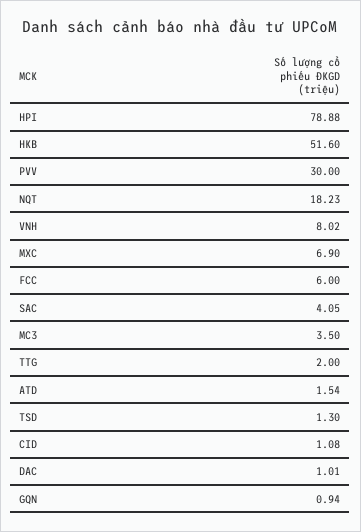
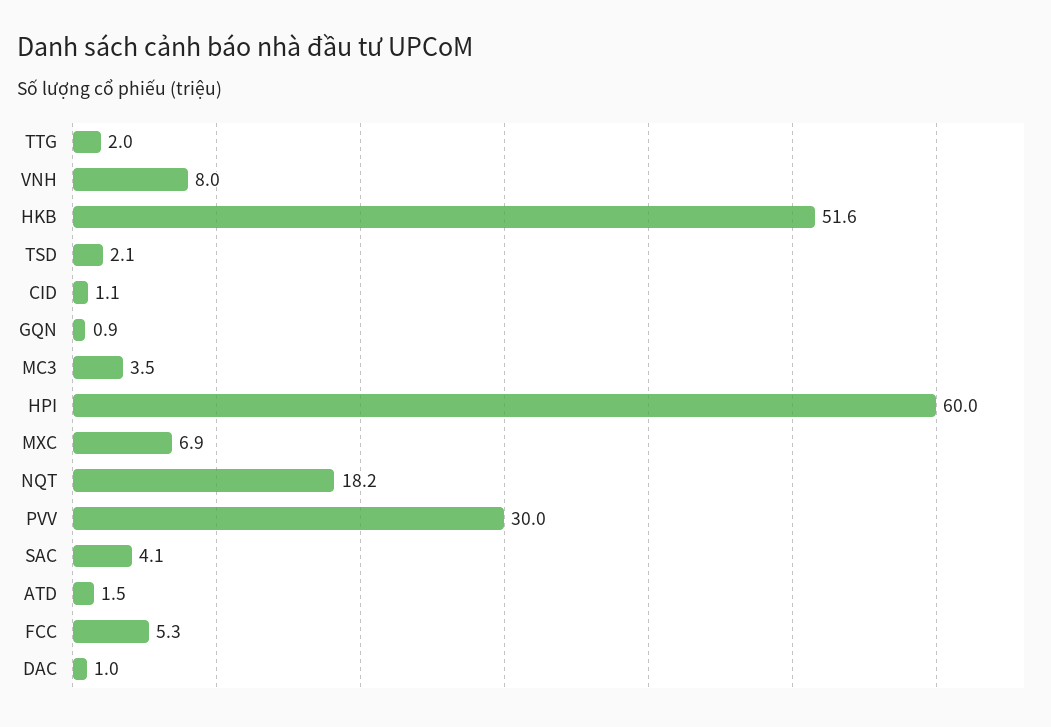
  {
-   "HPI": 78.88,
+   "HPI": 60,
    "HKB": 51.6,
    "PVV": 30,
    "NQT": 18.23,
    "VNH": 8.02,
    "MXC": 6.9,
-   "FCC": 6,
+   "FCC": 5.3,
    "SAC": 4.05,
    "MC3": 3.5,
    "TTG": 2,
    "ATD": 1.54,
-   "TSD": 1.3,
+   "TSD": 2.1,
    "CID": 1.08,
    "DAC": 1.01,
    "GQN": 0.94
  }

